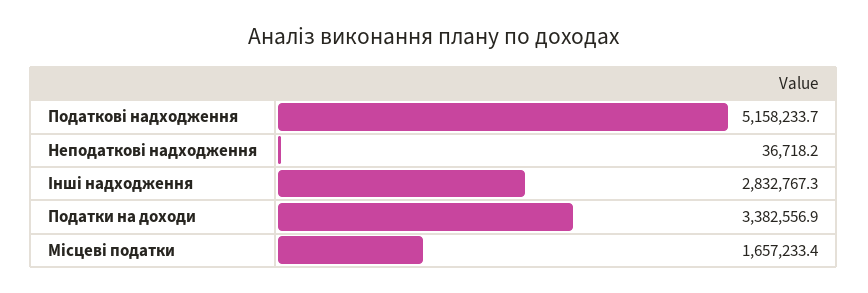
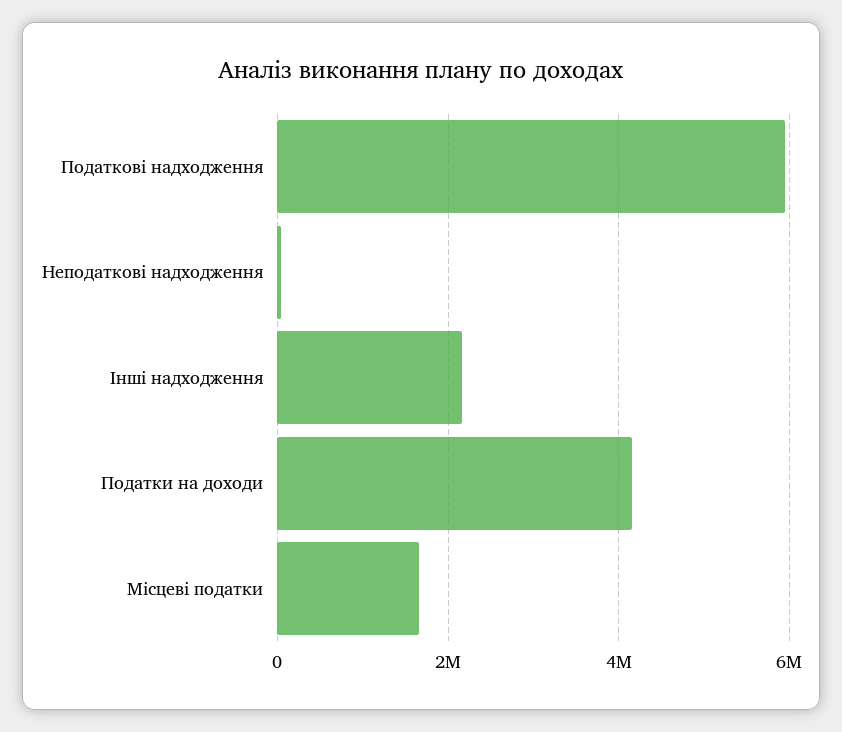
  {
-   "Податкові надходження": 5158233.7,
+   "Податкові надходження": 6000000,
    "Неподаткові надходження": 36718.2,
-   "Інші надходження": 2832767.3,
+   "Інші надходження": 2200000,
-   "Податки на доходи": 3382556.9,
+   "Податки на доходи": 4200000,
    "Місцеві податки": 1657233.4
  }

